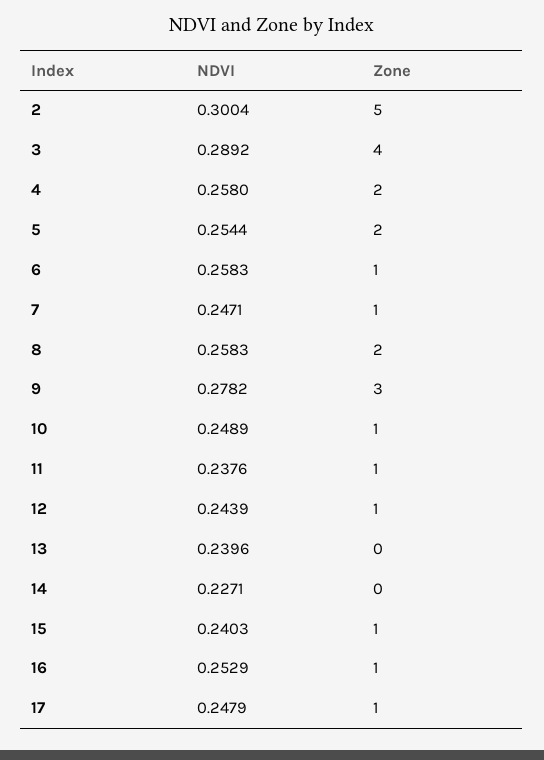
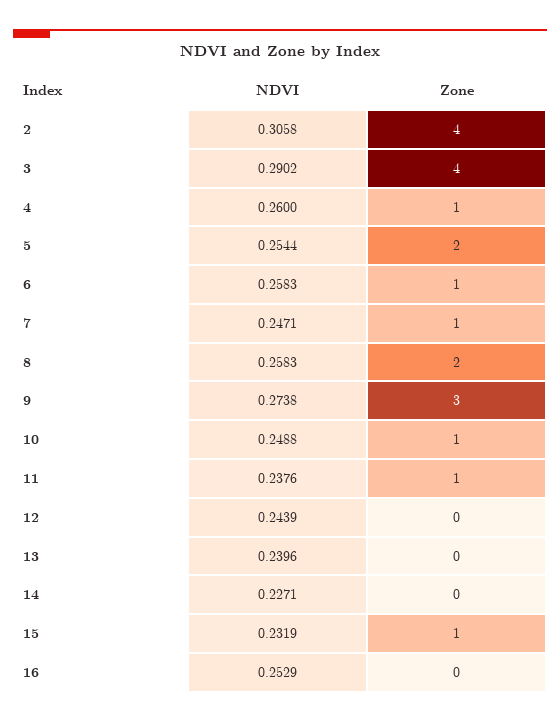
  {
    "NDVI": {
-     "2": 0.3004,
+     "2": 0.3058,
-     "3": 0.2892,
+     "3": 0.2902,
-     "4": 0.258,
+     "4": 0.26,
      "5": 0.2544,
      "6": 0.2583,
      "7": 0.2471,
      "8": 0.2583,
-     "9": 0.2782,
+     "9": 0.2738,
-     "10": 0.2489,
+     "10": 0.2488,
      "11": 0.2376,
      "12": 0.2439,
      "13": 0.2396,
      "14": 0.2271,
-     "15": 0.2403,
+     "15": 0.2319,
-     "16": 0.2529,
+     "16": 0.2529
-     "17": 0.2479
    },
    "Zone": {
-     "2": 5,
+     "2": 4,
      "3": 4,
-     "4": 2,
+     "4": 1,
      "5": 2,
      "6": 1,
      "7": 1,
      "8": 2,
      "9": 3,
      "10": 1,
      "11": 1,
-     "12": 1,
+     "12": 0,
      "13": 0,
      "14": 0,
      "15": 1,
-     "16": 1,
+     "16": 0
-     "17": 1
    }
  }

